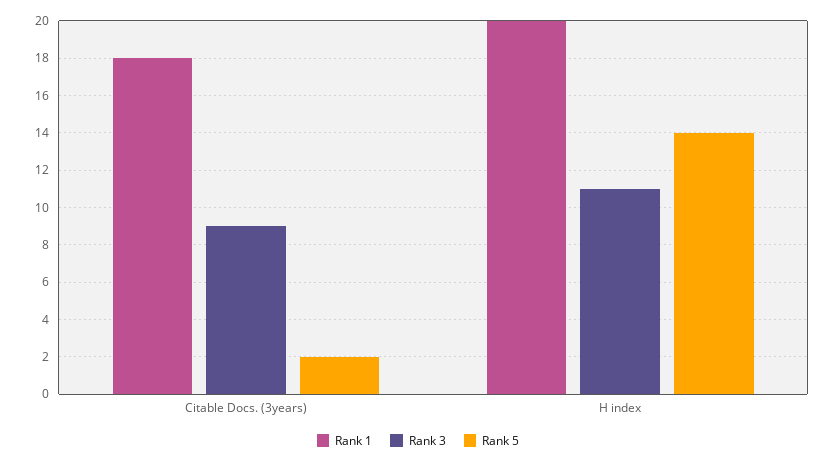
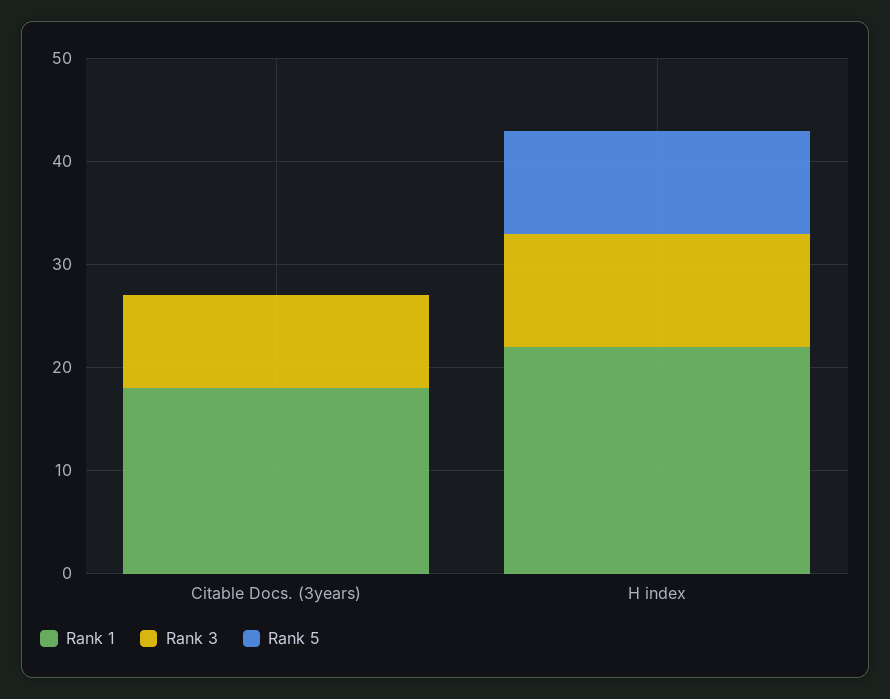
  {
    "Rank 1": {
      "Citable Docs. (3years)": 18,
-     "H index": 20
+     "H index": 22
    },
    "Rank 3": {
      "Citable Docs. (3years)": 9,
      "H index": 11
    },
    "Rank 5": {
-     "Citable Docs. (3years)": 2,
+     "Citable Docs. (3years)": 0,
-     "H index": 14
+     "H index": 10
    }
  }

